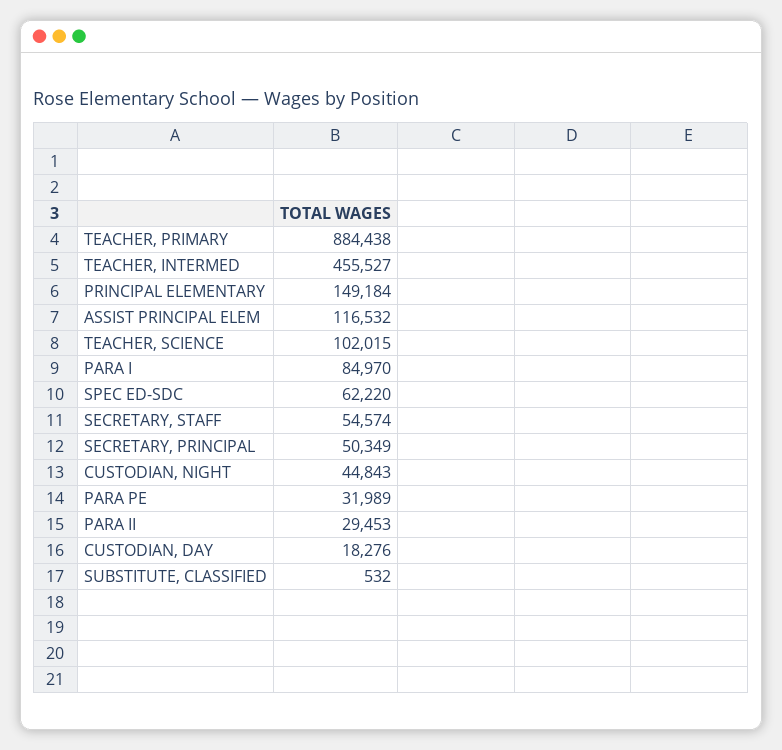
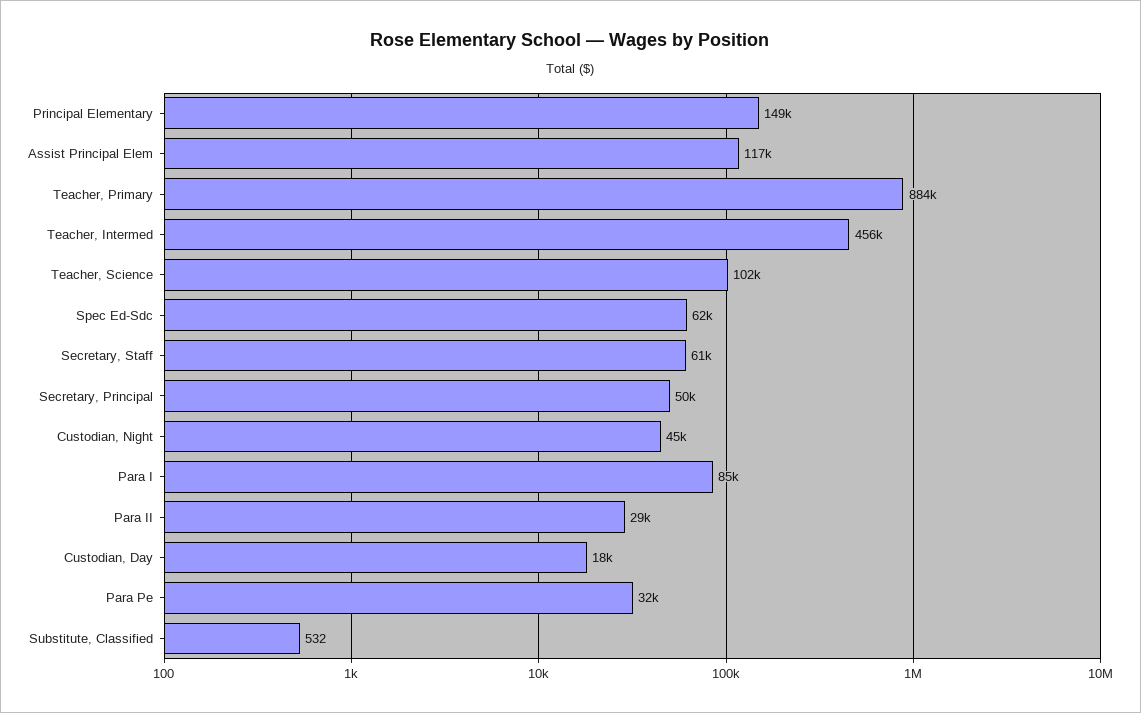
  {
    "TEACHER, PRIMARY": 884438,
    "TEACHER, INTERMED": 455527,
    "PRINCIPAL ELEMENTARY": 149184,
    "ASSIST PRINCIPAL ELEM": 116532,
    "TEACHER, SCIENCE": 102015,
    "PARA I": 84970,
    "SPEC ED-SDC": 62220,
-   "SECRETARY, STAFF": 54574,
+   "SECRETARY, STAFF": 61000,
    "SECRETARY, PRINCIPAL": 50349,
    "CUSTODIAN, NIGHT": 44843,
    "PARA PE": 31989,
    "PARA II": 29453,
    "CUSTODIAN, DAY": 18276,
    "SUBSTITUTE, CLASSIFIED": 532
  }

